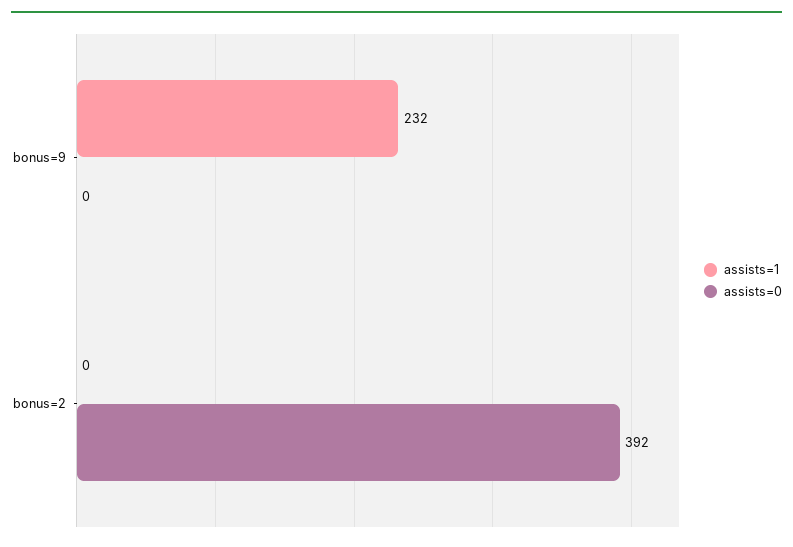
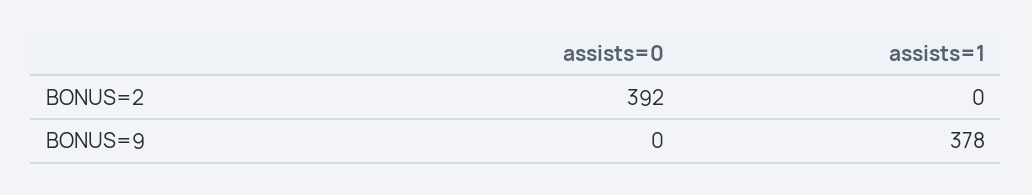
  {
    "assists=1": {
-     "bonus=9": 232,
+     "bonus=9": 378,
      "bonus=2": 0
    },
    "assists=0": {
      "bonus=9": 0,
      "bonus=2": 392
    }
  }

